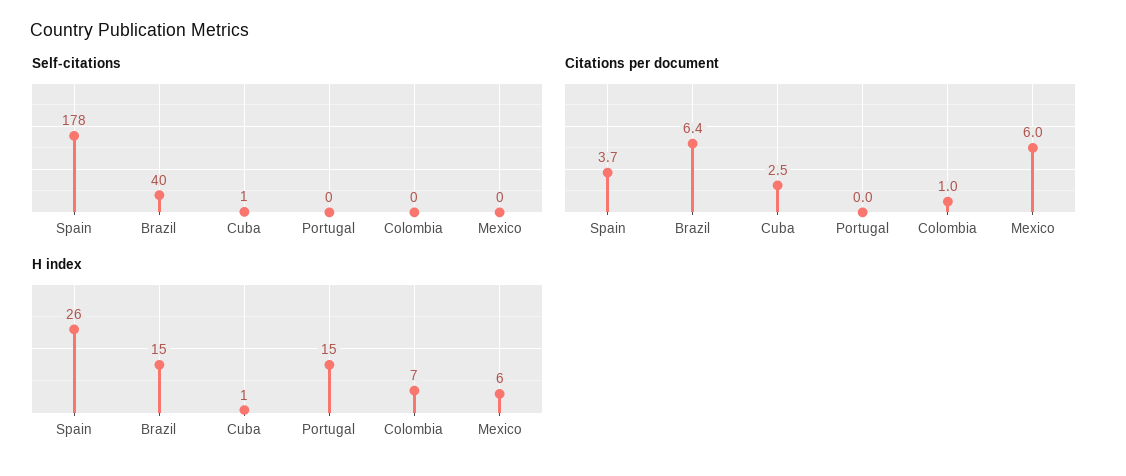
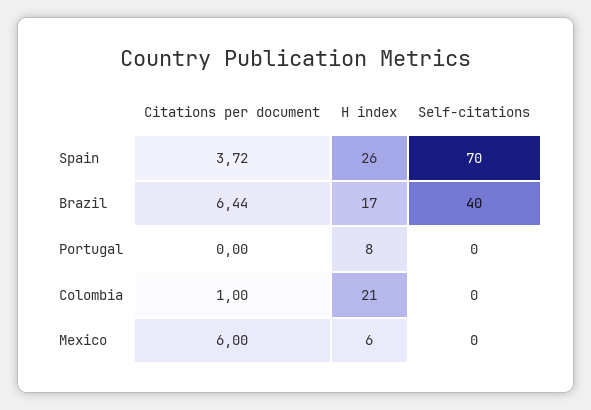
  {
    "Self-citations": {
-     "Spain": 178,
+     "Spain": 70,
      "Brazil": 40,
-     "Cuba": 1,
      "Portugal": 0,
      "Colombia": 0,
      "Mexico": 0
    },
    "Citations per document": {
      "Spain": 3.72,
      "Brazil": 6.44,
-     "Cuba": 2.5,
      "Portugal": 0,
      "Colombia": 1,
      "Mexico": 6
    },
    "H index": {
      "Spain": 26,
-     "Brazil": 15,
+     "Brazil": 17,
-     "Cuba": 1,
-     "Portugal": 15,
+     "Portugal": 8,
-     "Colombia": 7,
+     "Colombia": 21,
      "Mexico": 6
    }
  }

